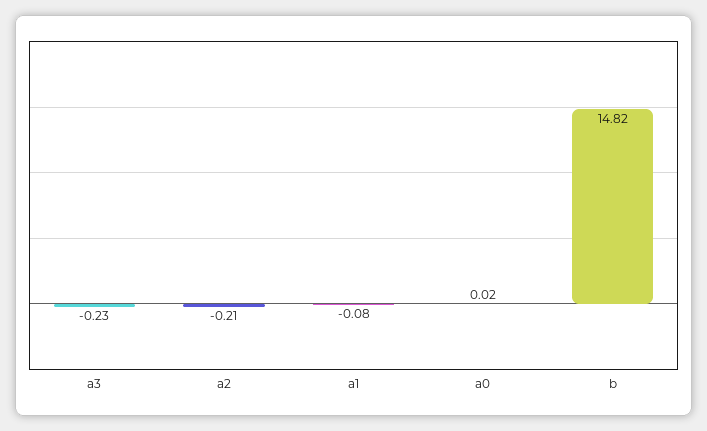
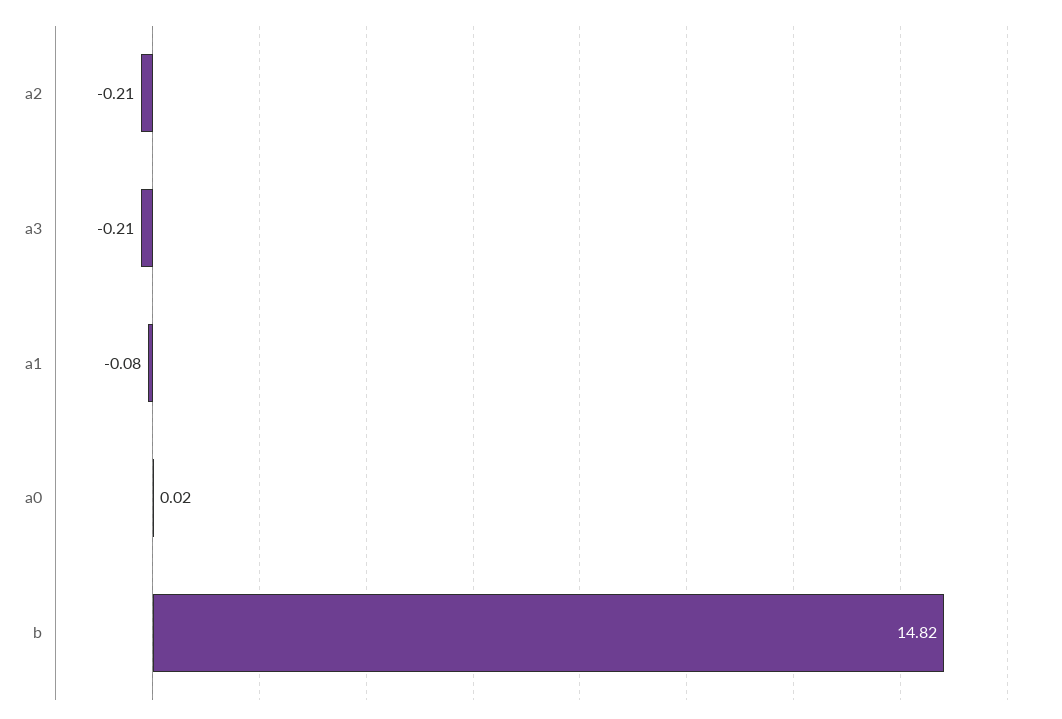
  {
-   "a3": -0.23,
+   "a3": -0.21,
    "a2": -0.21,
    "a1": -0.08,
    "a0": 0.02,
    "b": 14.82
  }

